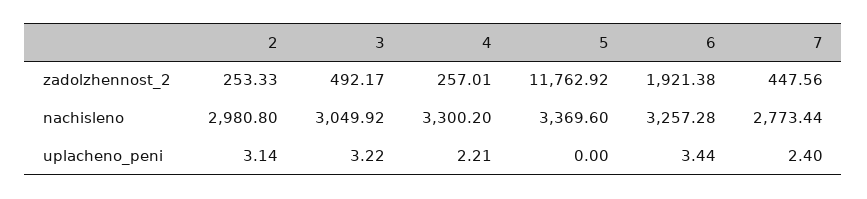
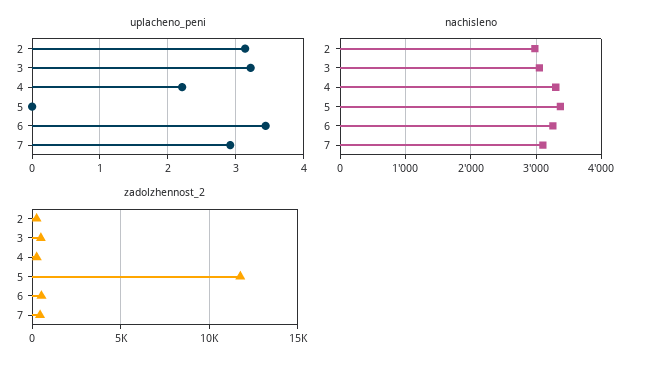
  {
    "zadolzhennost_2": {
      "2": 253.33,
      "3": 492.17,
      "4": 257.01,
      "5": 11762.92,
-     "6": 1921.38,
+     "6": 500,
      "7": 447.56
    },
    "nachisleno": {
      "2": 2980.8,
      "3": 3049.92,
      "4": 3300.2,
      "5": 3369.6,
      "6": 3257.28,
-     "7": 2773.44
+     "7": 3100
    },
    "uplacheno_peni": {
      "2": 3.14,
      "3": 3.22,
      "4": 2.21,
      "5": 0,
      "6": 3.44,
-     "7": 2.4
+     "7": 2.9
    }
  }

